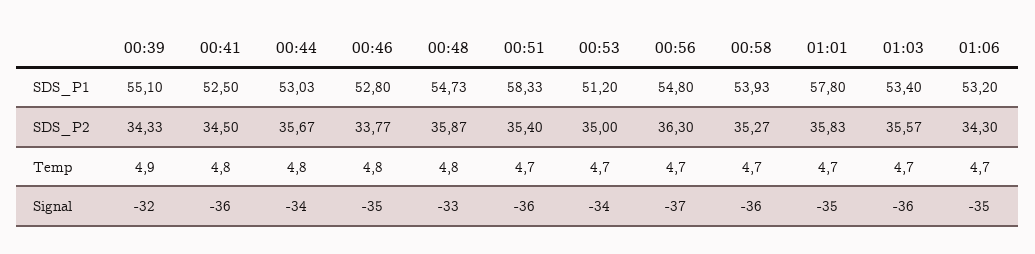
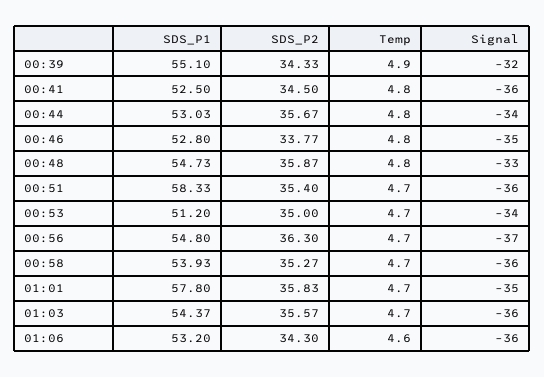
  {
    "00:39": {
      "SDS_P1": 55.1,
      "SDS_P2": 34.33,
      "Temp": 4.9,
      "Signal": -32
    },
    "00:41": {
      "SDS_P1": 52.5,
      "SDS_P2": 34.5,
      "Temp": 4.8,
      "Signal": -36
    },
    "00:44": {
      "SDS_P1": 53.03,
      "SDS_P2": 35.67,
      "Temp": 4.8,
      "Signal": -34
    },
    "00:46": {
      "SDS_P1": 52.8,
      "SDS_P2": 33.77,
      "Temp": 4.8,
      "Signal": -35
    },
    "00:48": {
      "SDS_P1": 54.73,
      "SDS_P2": 35.87,
      "Temp": 4.8,
      "Signal": -33
    },
    "00:51": {
      "SDS_P1": 58.33,
      "SDS_P2": 35.4,
      "Temp": 4.7,
      "Signal": -36
    },
    "00:53": {
      "SDS_P1": 51.2,
      "SDS_P2": 35,
      "Temp": 4.7,
      "Signal": -34
    },
    "00:56": {
      "SDS_P1": 54.8,
      "SDS_P2": 36.3,
      "Temp": 4.7,
      "Signal": -37
    },
    "00:58": {
      "SDS_P1": 53.93,
      "SDS_P2": 35.27,
      "Temp": 4.7,
      "Signal": -36
    },
    "01:01": {
      "SDS_P1": 57.8,
      "SDS_P2": 35.83,
      "Temp": 4.7,
      "Signal": -35
    },
    "01:03": {
-     "SDS_P1": 53.4,
+     "SDS_P1": 54.37,
      "SDS_P2": 35.57,
      "Temp": 4.7,
      "Signal": -36
    },
    "01:06": {
      "SDS_P1": 53.2,
      "SDS_P2": 34.3,
-     "Temp": 4.7,
+     "Temp": 4.6,
-     "Signal": -35
+     "Signal": -36
    }
  }

